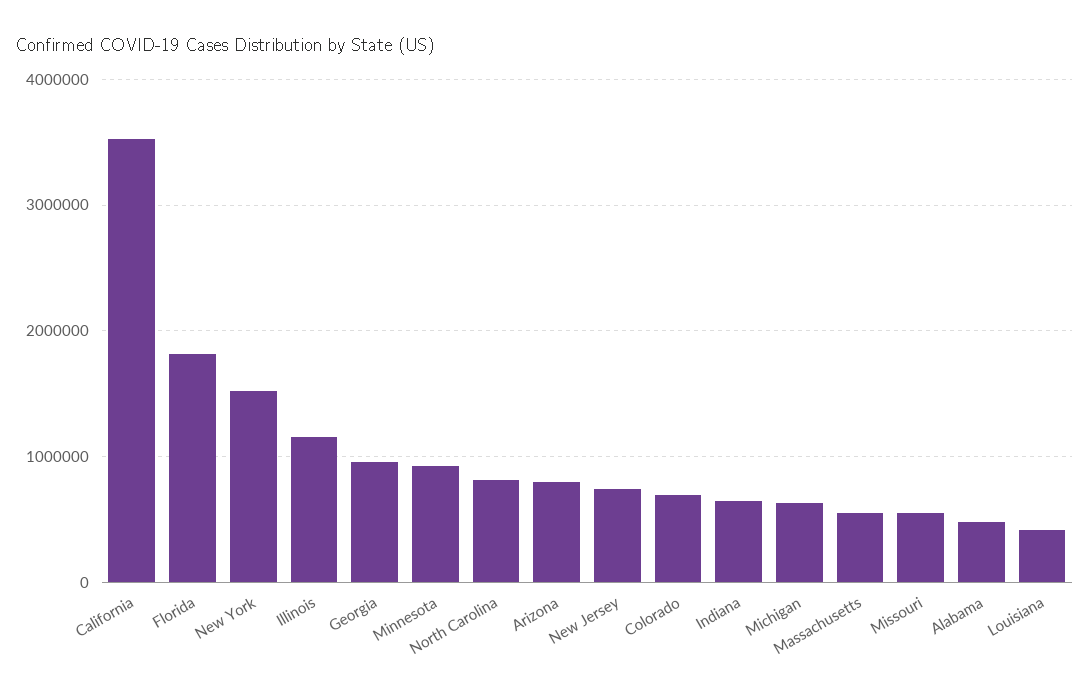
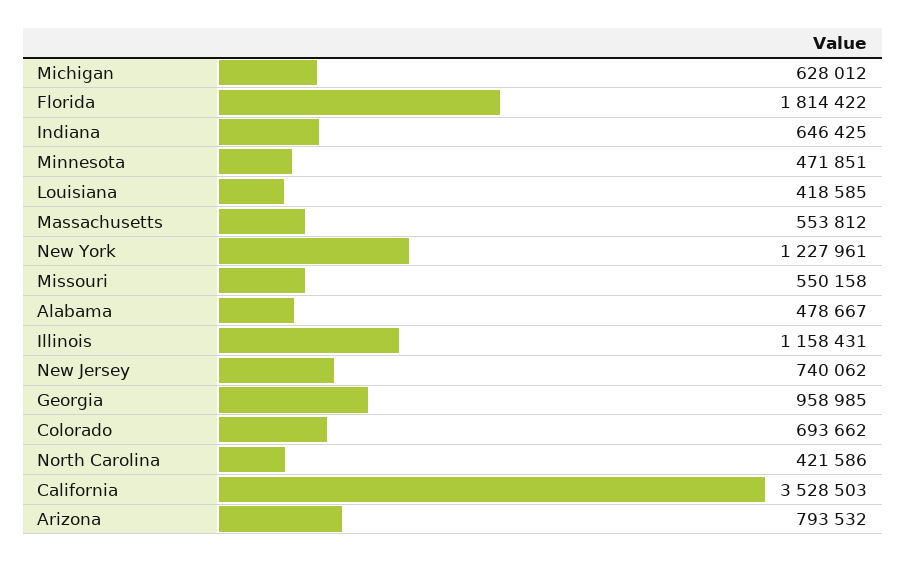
  {
    "California": 3528503,
    "Florida": 1814422,
-   "New York": 1500000,
+   "New York": 1227961,
    "Illinois": 1158431,
    "Georgia": 958985,
-   "Minnesota": 900000,
+   "Minnesota": 471851,
-   "North Carolina": 800000,
+   "North Carolina": 421586,
    "Arizona": 793532,
    "New Jersey": 740062,
    "Colorado": 693662,
    "Indiana": 646425,
    "Michigan": 628012,
    "Massachusetts": 553812,
    "Missouri": 550158,
    "Alabama": 478667,
    "Louisiana": 418585
  }

